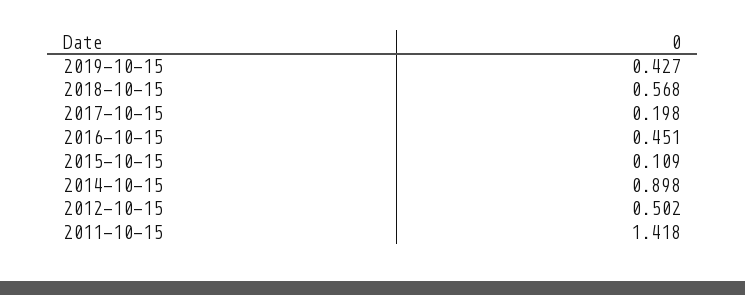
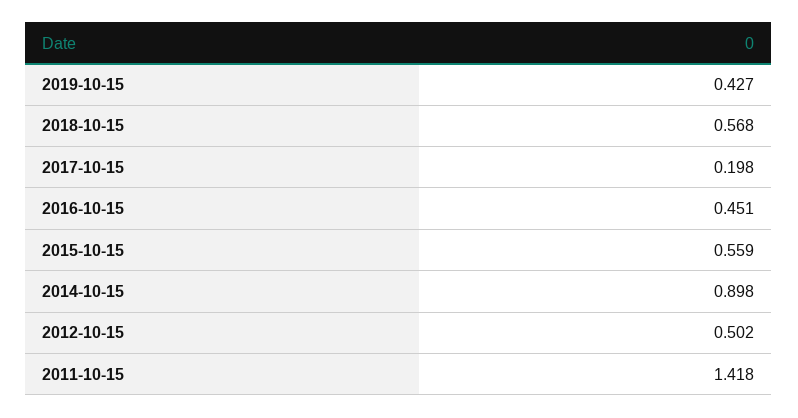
  {
    "2019-10-15": 0.427,
    "2018-10-15": 0.568,
    "2017-10-15": 0.198,
    "2016-10-15": 0.451,
-   "2015-10-15": 0.109,
+   "2015-10-15": 0.559,
    "2014-10-15": 0.898,
    "2012-10-15": 0.502,
    "2011-10-15": 1.418
  }

